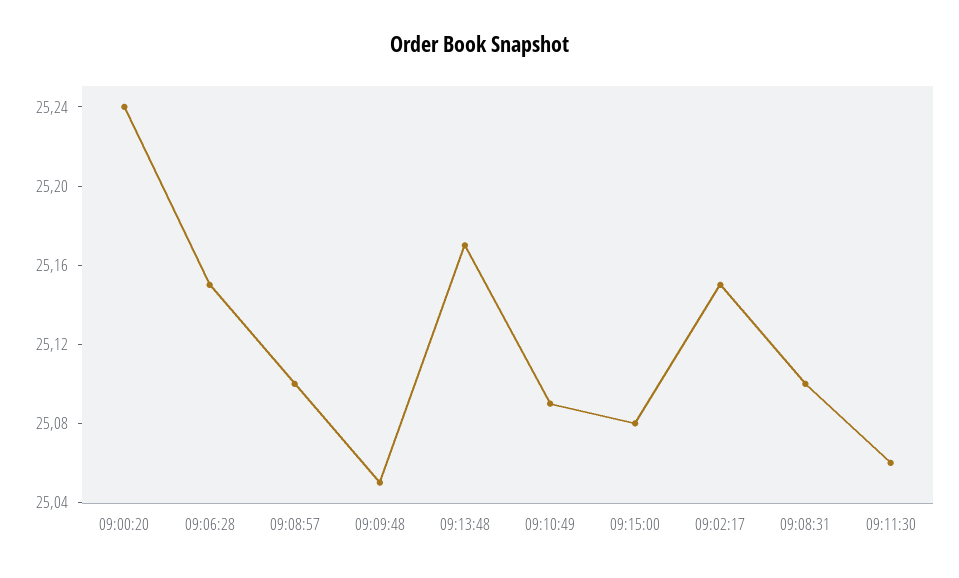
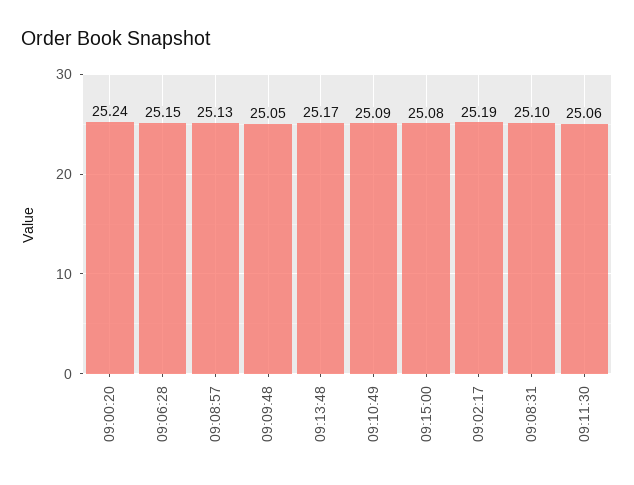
  {
    "09:00:20": 25.24,
    "09:06:28": 25.15,
-   "09:08:57": 25.1,
+   "09:08:57": 25.13,
    "09:09:48": 25.05,
    "09:13:48": 25.17,
    "09:10:49": 25.09,
    "09:15:00": 25.08,
-   "09:02:17": 25.15,
+   "09:02:17": 25.19,
    "09:08:31": 25.1,
    "09:11:30": 25.06
  }

